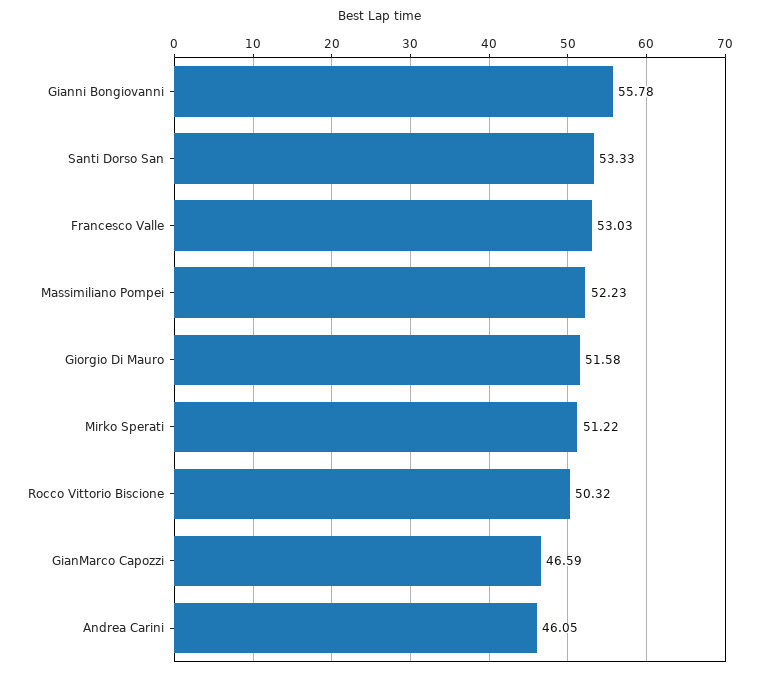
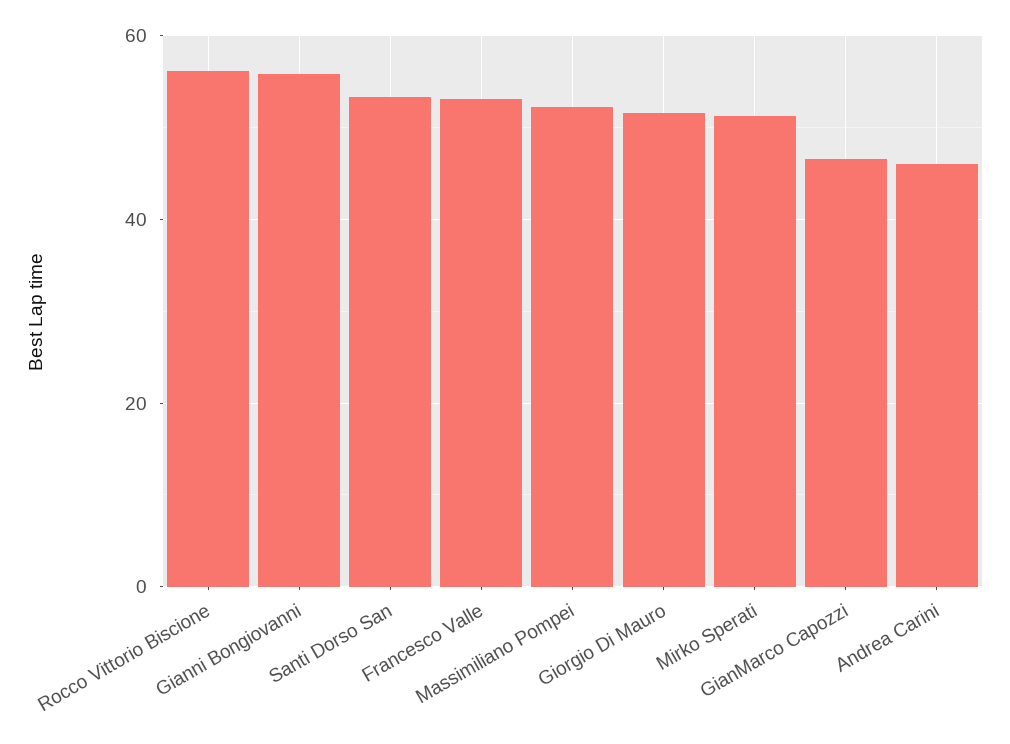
  {
    "Gianni Bongiovanni": 55.78,
    "Santi Dorso San": 53.33,
    "Francesco Valle": 53.03,
    "Massimiliano Pompei": 52.23,
    "Giorgio Di Mauro": 51.58,
    "Mirko Sperati": 51.22,
-   "Rocco Vittorio Biscione": 50.32,
+   "Rocco Vittorio Biscione": 56,
    "GianMarco Capozzi": 46.59,
    "Andrea Carini": 46.05
  }

